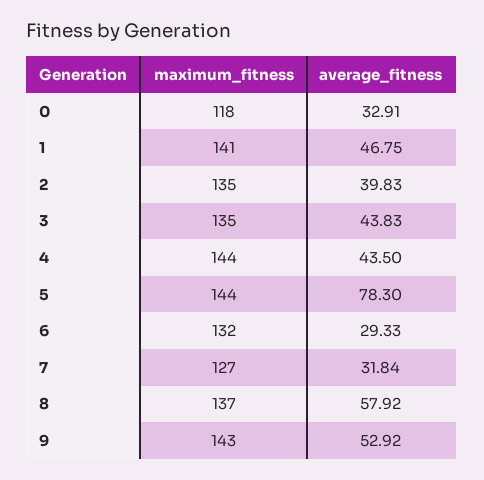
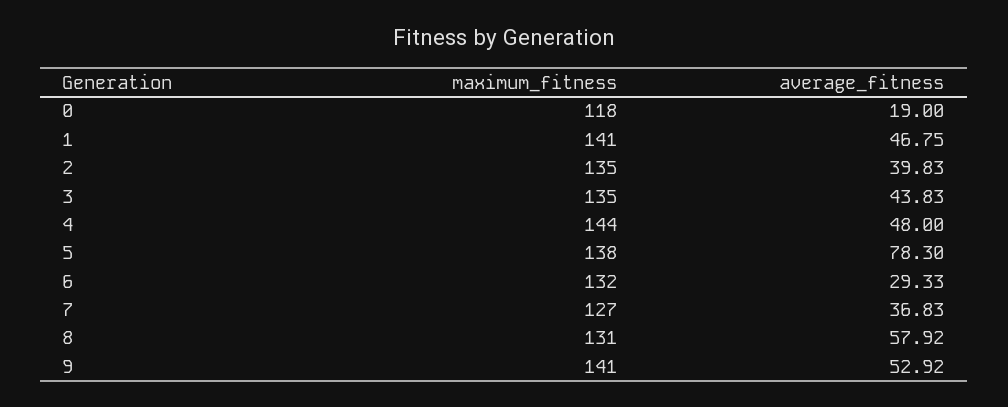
  {
    "maximum_fitness": {
      "0": 118,
      "1": 141,
      "2": 135,
      "3": 135,
      "4": 144,
-     "5": 144,
+     "5": 138,
      "6": 132,
      "7": 127,
-     "8": 137,
+     "8": 131,
-     "9": 143
+     "9": 141
    },
    "average_fitness": {
-     "0": 32.91,
+     "0": 19,
      "1": 46.75,
      "2": 39.83,
      "3": 43.83,
-     "4": 43.5,
+     "4": 48,
      "5": 78.3,
      "6": 29.33,
-     "7": 31.84,
+     "7": 36.83,
      "8": 57.92,
      "9": 52.92
    }
  }

